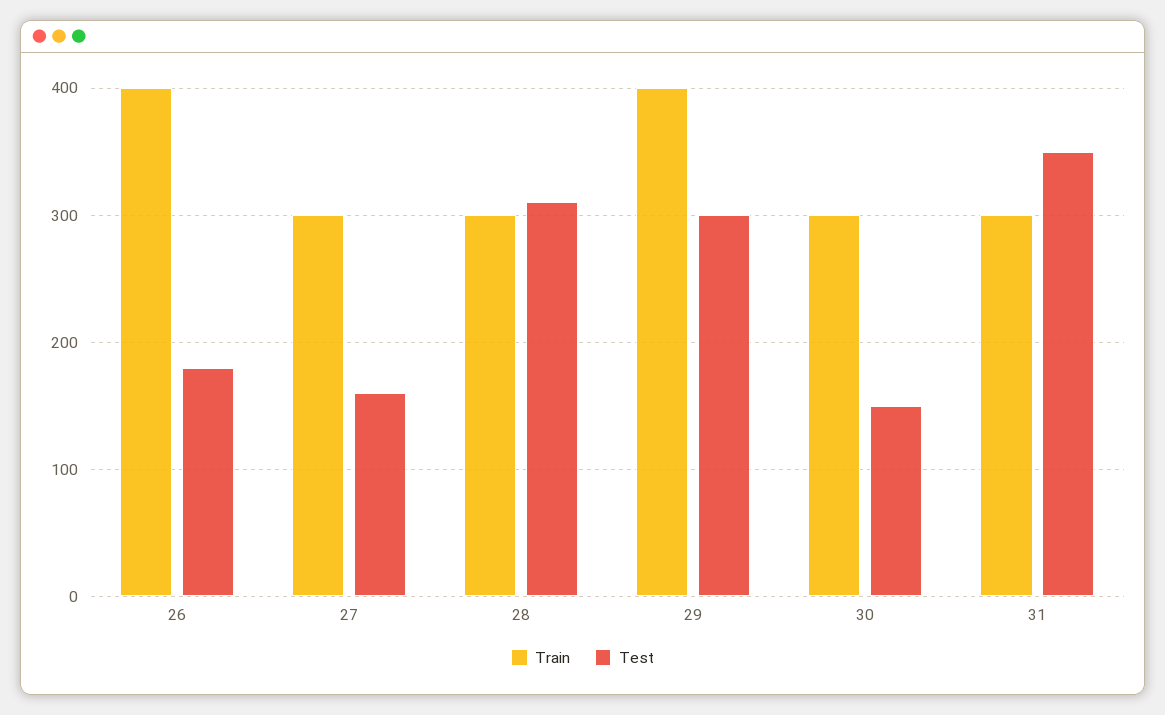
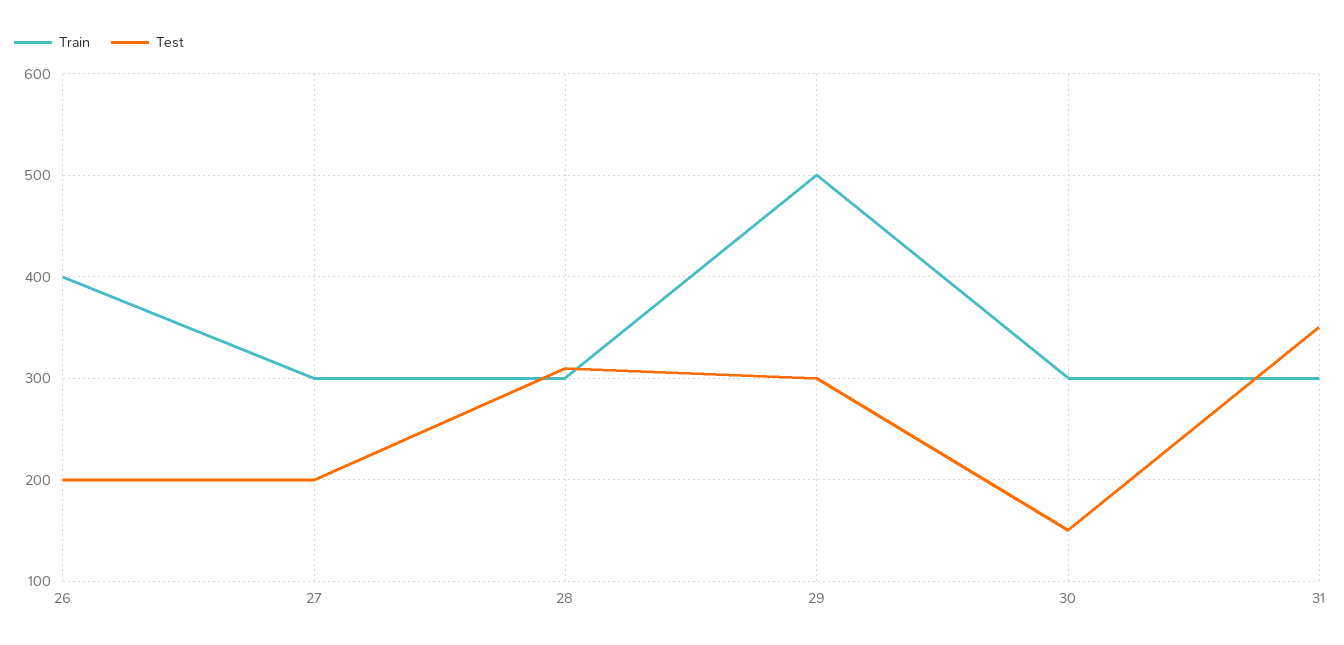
  {
    "Train": {
      "26": 400,
      "27": 300,
      "28": 300,
-     "29": 400,
+     "29": 500,
      "30": 300,
      "31": 300
    },
    "Test": {
-     "26": 180,
+     "26": 200,
-     "27": 160,
+     "27": 200,
      "28": 310,
      "29": 300,
      "30": 150,
      "31": 350
    }
  }

